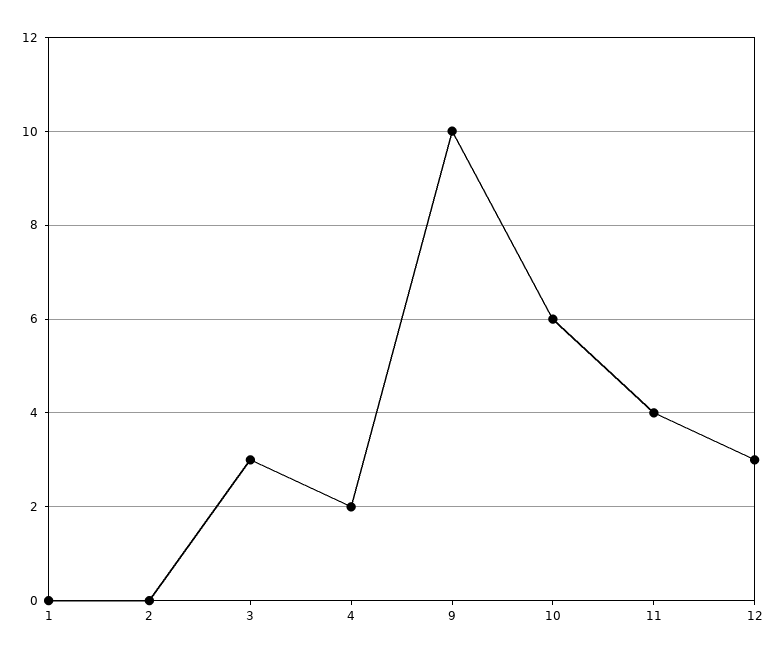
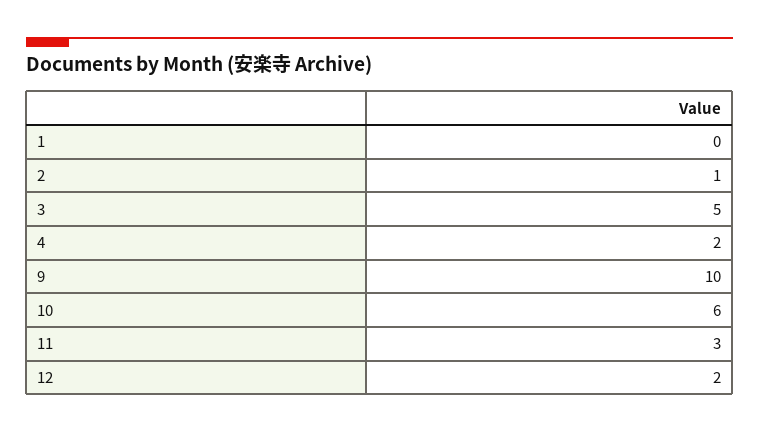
  {
    "1": 0,
-   "2": 0,
+   "2": 1,
-   "3": 3,
+   "3": 5,
    "4": 2,
    "9": 10,
    "10": 6,
-   "11": 4,
+   "11": 3,
-   "12": 3
+   "12": 2
  }

